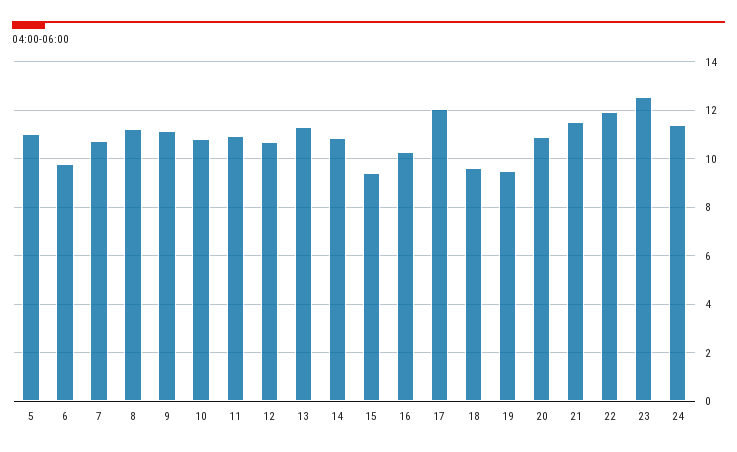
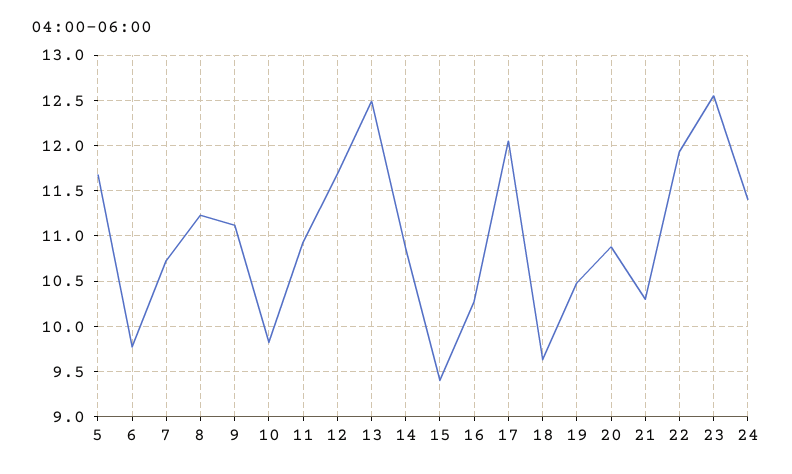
  {
-   "5": 11,
+   "5": 11.7,
    "6": 9.8,
    "7": 10.7,
    "8": 11.2,
    "9": 11.1,
-   "10": 10.75,
+   "10": 9.8,
    "11": 10.9,
-   "12": 10.75,
+   "12": 11.7,
-   "13": 11.25,
+   "13": 12.5,
    "14": 10.9,
    "15": 9.4,
    "16": 10.3,
    "17": 12.1,
    "18": 9.6,
-   "19": 9.5,
+   "19": 10.5,
    "20": 10.9,
-   "21": 11.5,
+   "21": 10.3,
    "22": 11.9,
    "23": 12.6,
    "24": 11.4
  }

